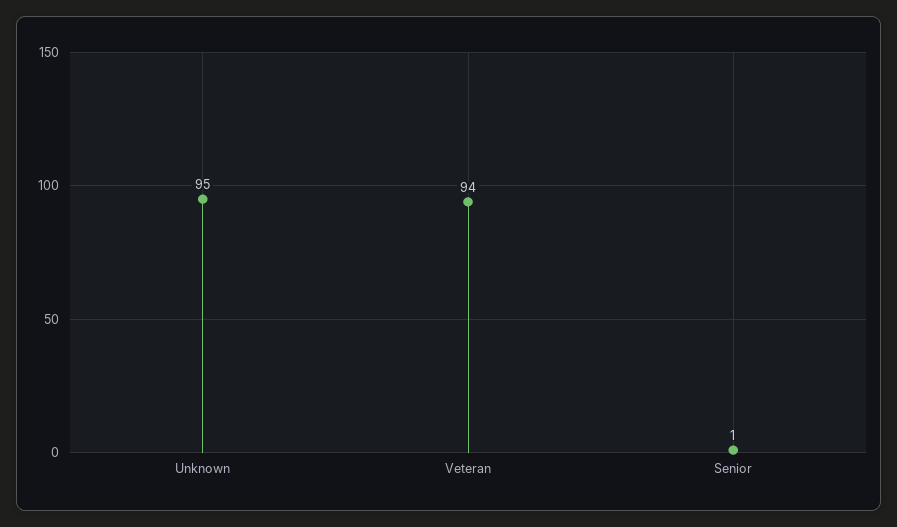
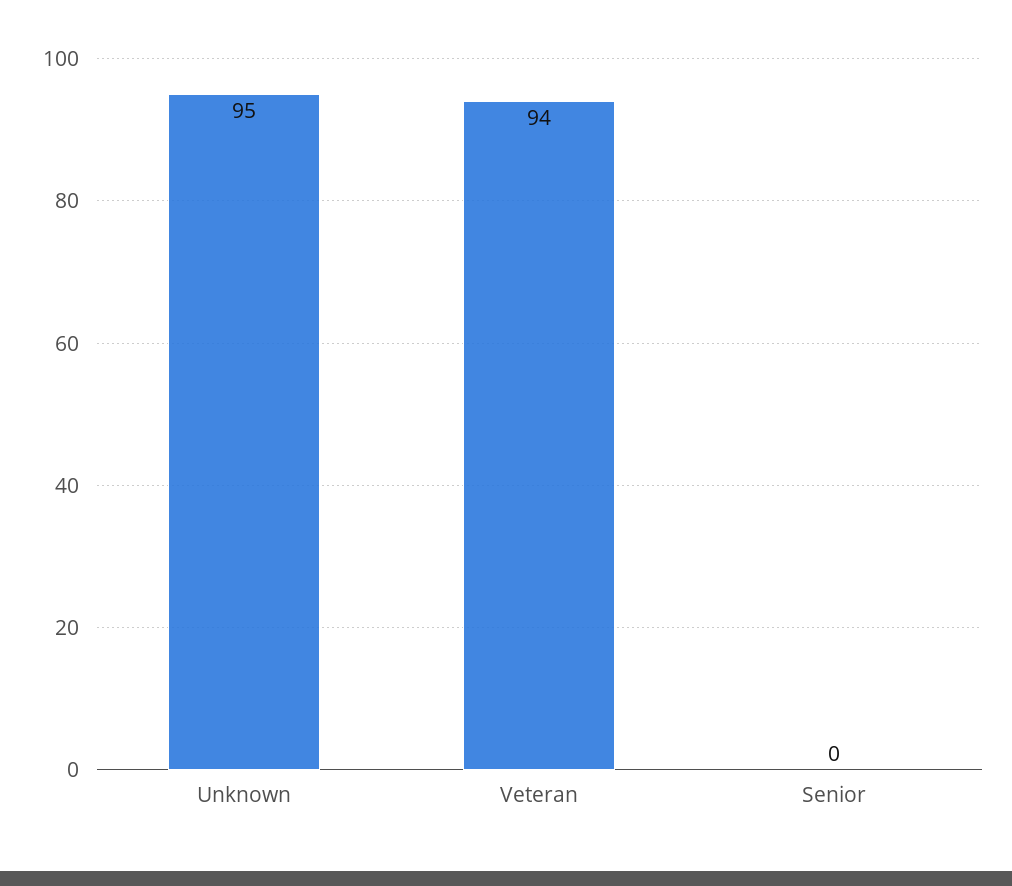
  {
    "Unknown": 95,
    "Veteran": 94,
-   "Senior": 1
+   "Senior": 0
  }

